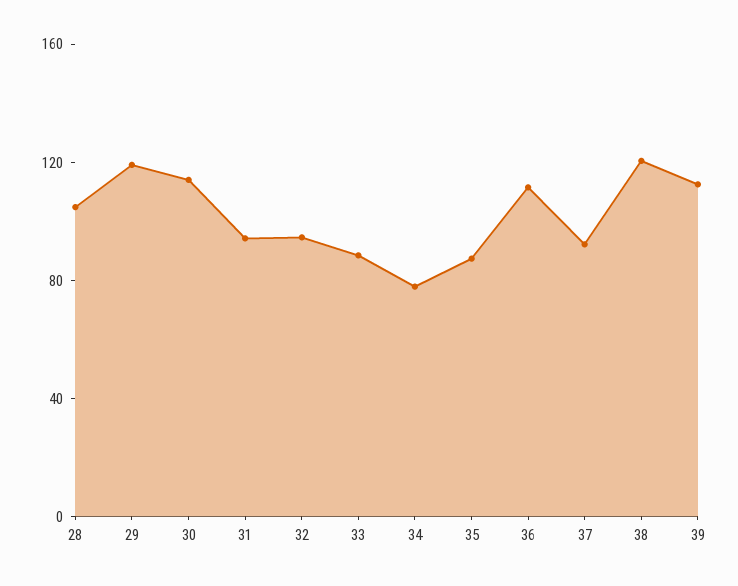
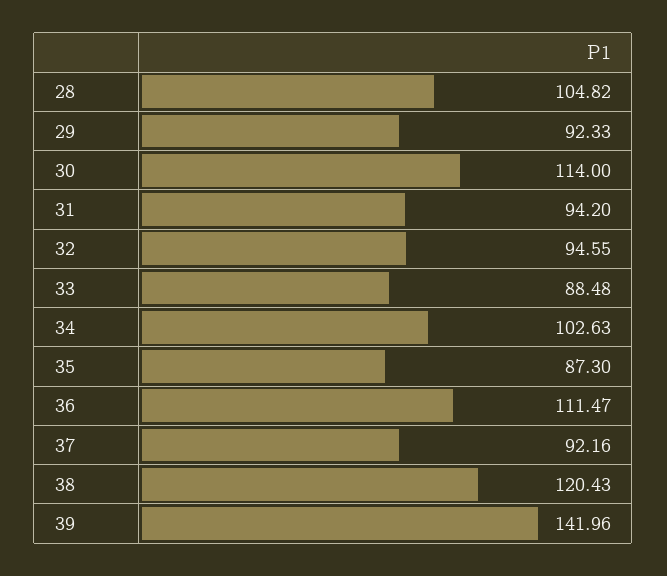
  {
    "28": 104.82,
-   "29": 120,
+   "29": 92.33,
    "30": 114,
    "31": 94.2,
    "32": 94.55,
    "33": 88.48,
-   "34": 80,
+   "34": 102.63,
    "35": 87.3,
    "36": 111.47,
    "37": 92.16,
    "38": 120.43,
-   "39": 110
+   "39": 141.96
  }

